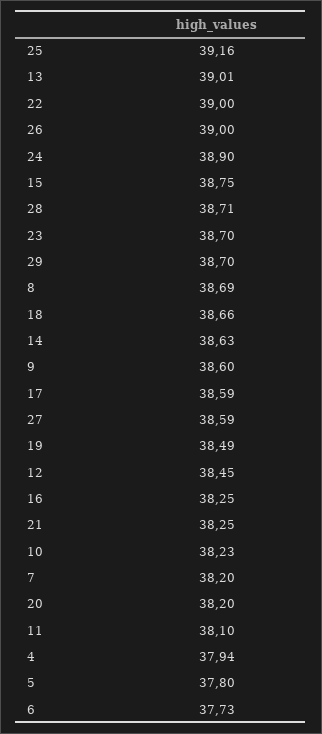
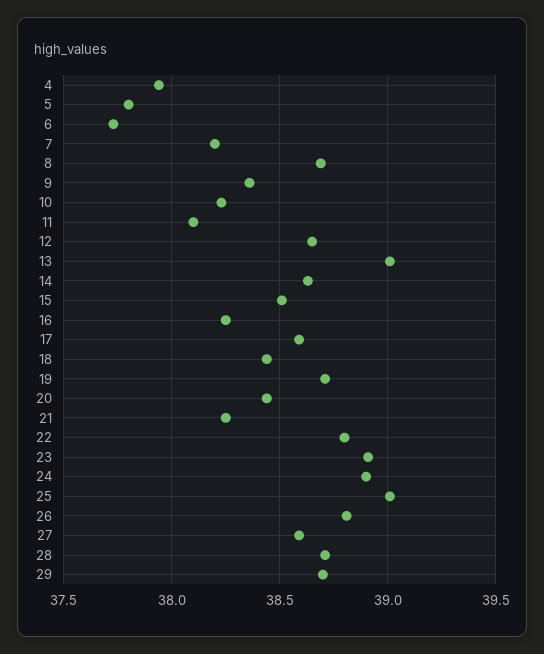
  {
-   "25": 39.16,
+   "25": 39,
    "13": 39.01,
-   "22": 39,
+   "22": 38.8,
-   "26": 39,
+   "26": 38.8,
    "24": 38.9,
-   "15": 38.75,
+   "15": 38.5,
    "28": 38.71,
-   "23": 38.7,
+   "23": 38.9,
    "29": 38.7,
    "8": 38.69,
-   "18": 38.66,
+   "18": 38.45,
    "14": 38.63,
-   "9": 38.6,
+   "9": 38.35,
    "17": 38.59,
    "27": 38.59,
-   "19": 38.49,
+   "19": 38.7,
-   "12": 38.45,
+   "12": 38.65,
    "16": 38.25,
    "21": 38.25,
    "10": 38.23,
    "7": 38.2,
-   "20": 38.2,
+   "20": 38.45,
    "11": 38.1,
    "4": 37.94,
    "5": 37.8,
    "6": 37.73
  }

